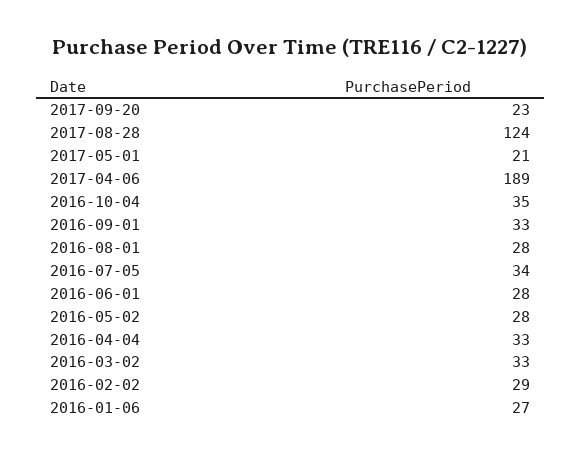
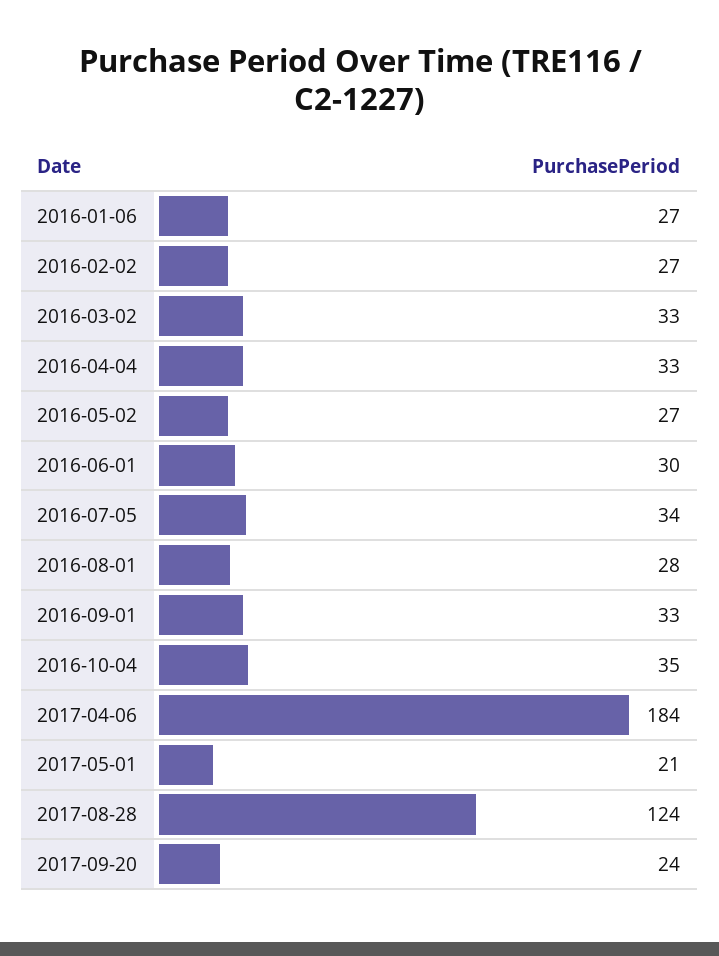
  {
-   "2017-09-20": 23,
+   "2017-09-20": 24,
    "2017-08-28": 124,
    "2017-05-01": 21,
-   "2017-04-06": 189,
+   "2017-04-06": 184,
    "2016-10-04": 35,
    "2016-09-01": 33,
    "2016-08-01": 28,
    "2016-07-05": 34,
-   "2016-06-01": 28,
+   "2016-06-01": 30,
-   "2016-05-02": 28,
+   "2016-05-02": 27,
    "2016-04-04": 33,
    "2016-03-02": 33,
-   "2016-02-02": 29,
+   "2016-02-02": 27,
    "2016-01-06": 27
  }

